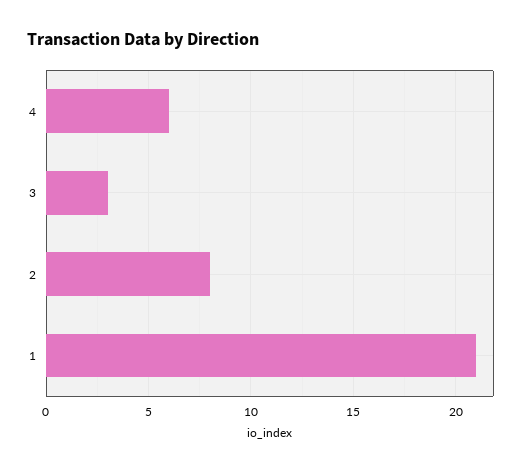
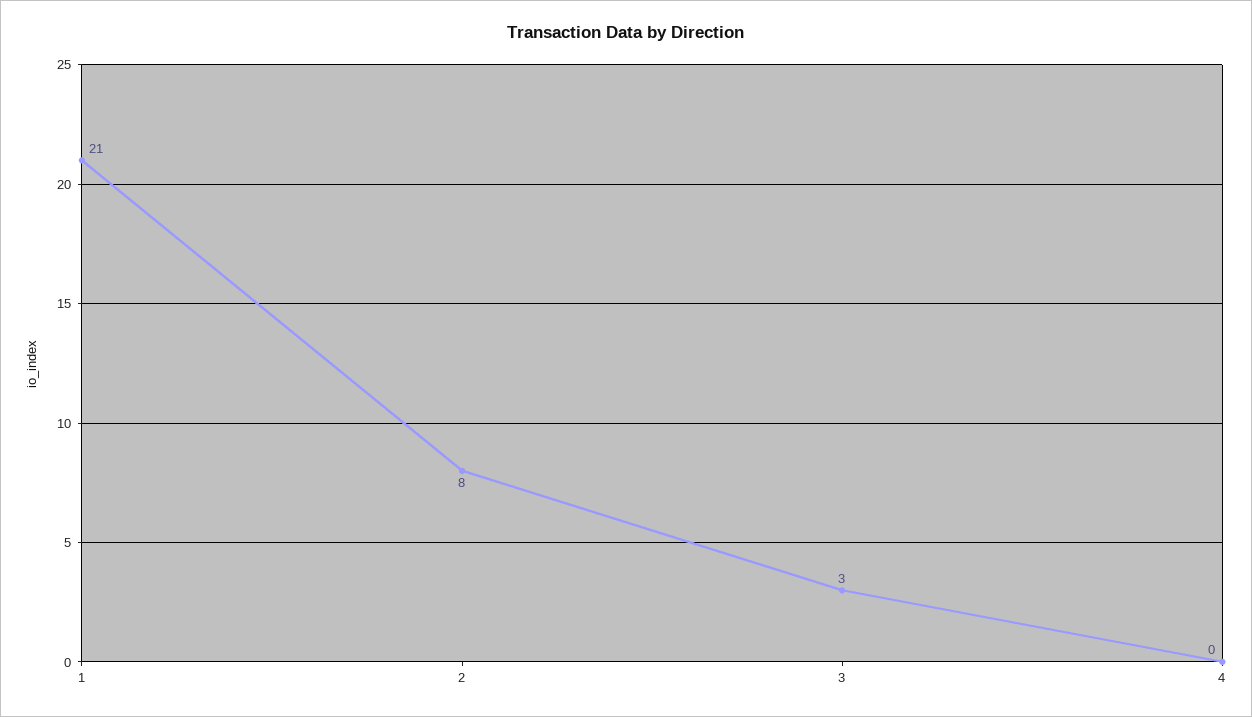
  {
-   "4": 6,
+   "4": 0,
    "3": 3,
    "2": 8,
    "1": 21
  }

